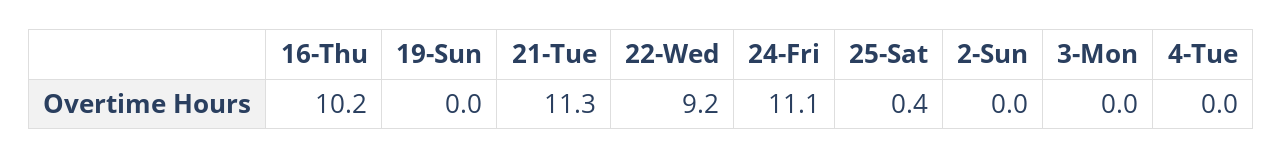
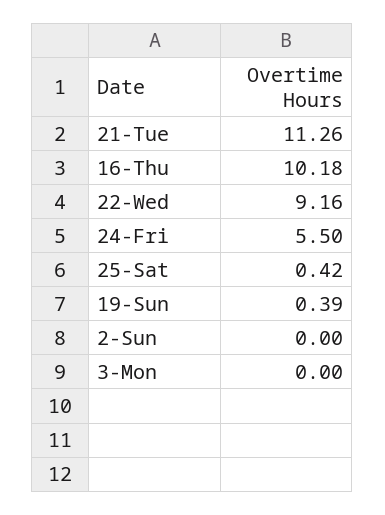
  {
    "16-Thu": 10.18,
-   "19-Sun": 0,
+   "19-Sun": 0.39,
    "21-Tue": 11.26,
    "22-Wed": 9.16,
-   "24-Fri": 11.1,
+   "24-Fri": 5.5,
    "25-Sat": 0.42,
    "2-Sun": 0,
-   "3-Mon": 0,
+   "3-Mon": 0
-   "4-Tue": 0
  }

